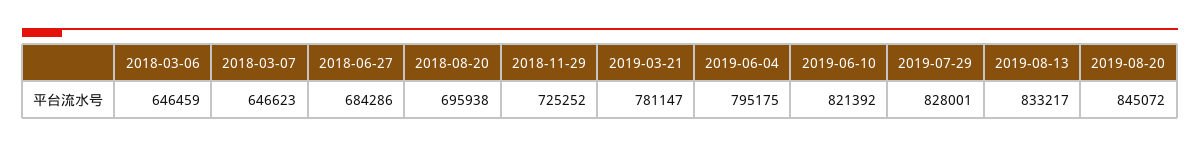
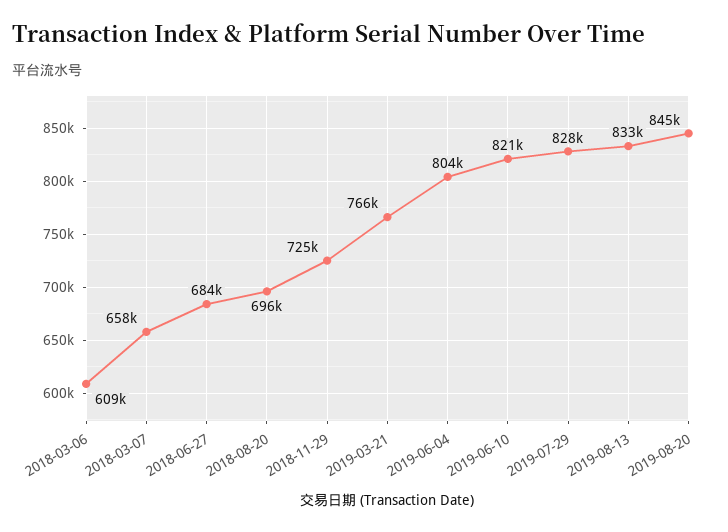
  {
-   "2018-03-06": 646459,
+   "2018-03-06": 609000,
-   "2018-03-07": 646623,
+   "2018-03-07": 658000,
    "2018-06-27": 684286,
    "2018-08-20": 695938,
    "2018-11-29": 725252,
-   "2019-03-21": 781147,
+   "2019-03-21": 766000,
-   "2019-06-04": 795175,
+   "2019-06-04": 804000,
    "2019-06-10": 821392,
    "2019-07-29": 828001,
    "2019-08-13": 833217,
    "2019-08-20": 845072
  }

